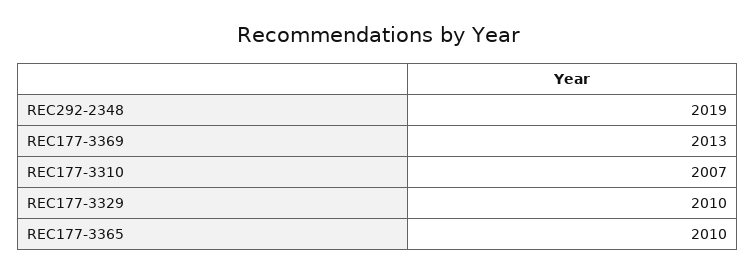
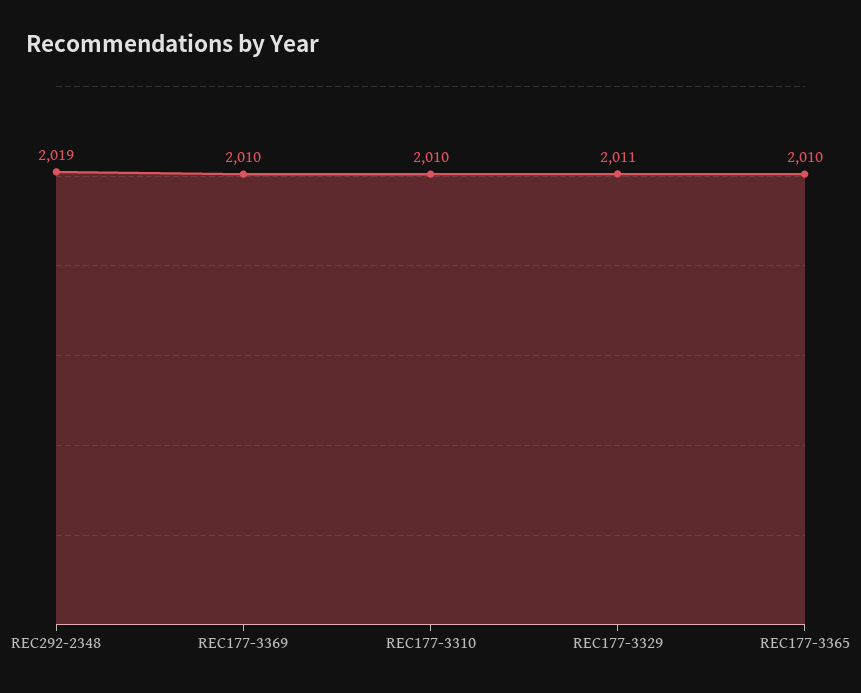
  {
    "REC292-2348": 2019,
-   "REC177-3369": 2013,
+   "REC177-3369": 2010,
-   "REC177-3310": 2007,
+   "REC177-3310": 2010,
-   "REC177-3329": 2010,
+   "REC177-3329": 2011,
    "REC177-3365": 2010
  }

